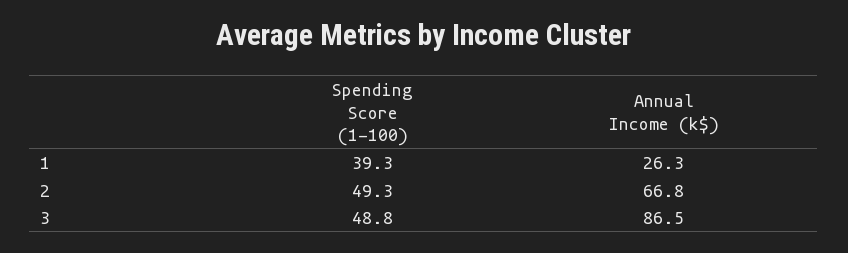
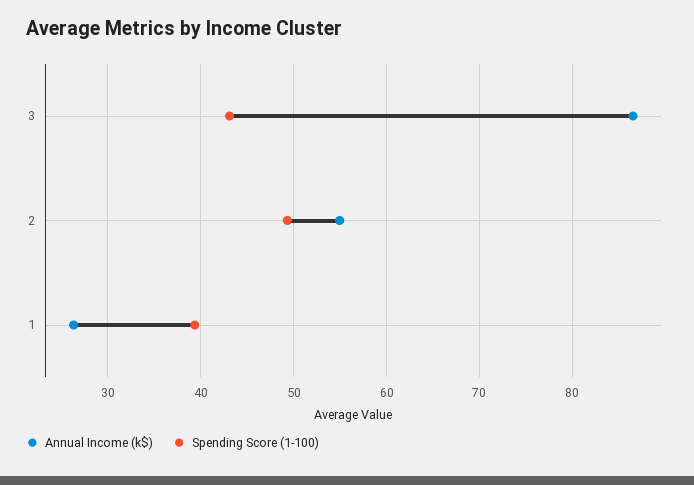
  {
    "Spending Score (1-100)": {
      "1": 39.3,
      "2": 49.3,
-     "3": 48.8
+     "3": 43
    },
    "Annual Income (k$)": {
      "1": 26.3,
-     "2": 66.8,
+     "2": 55,
      "3": 86.5
    }
  }

